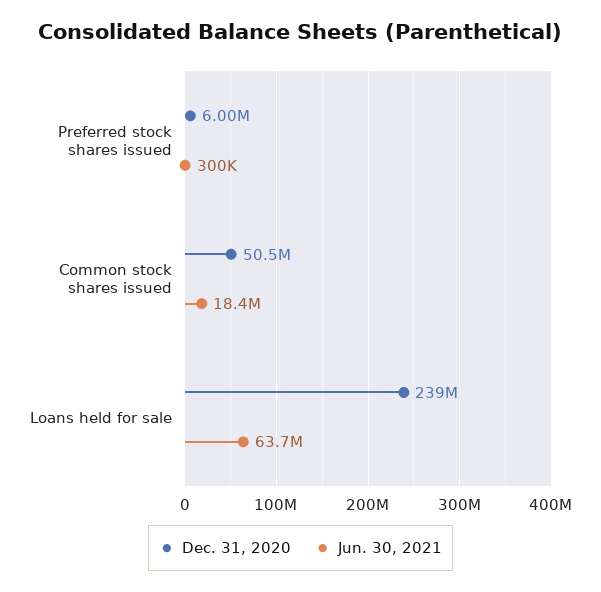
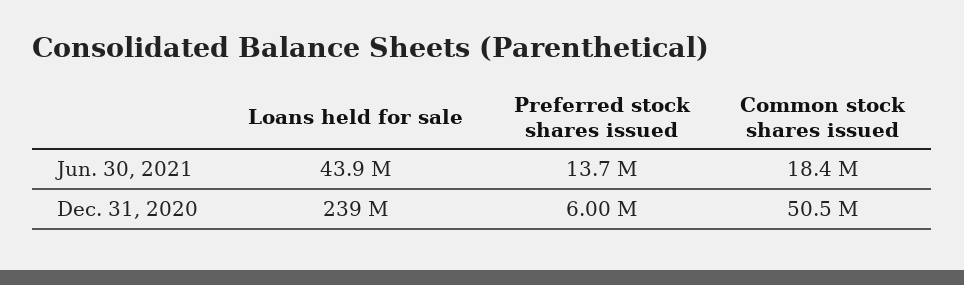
  {
    "Dec. 31, 2020": {
      "Preferred stock shares issued": 6000000,
      "Common stock shares issued": 50500000,
      "Loans held for sale": 239000000
    },
    "Jun. 30, 2021": {
-     "Preferred stock shares issued": 300000,
+     "Preferred stock shares issued": 13700000,
      "Common stock shares issued": 18400000,
-     "Loans held for sale": 63700000
+     "Loans held for sale": 43900000
    }
  }

